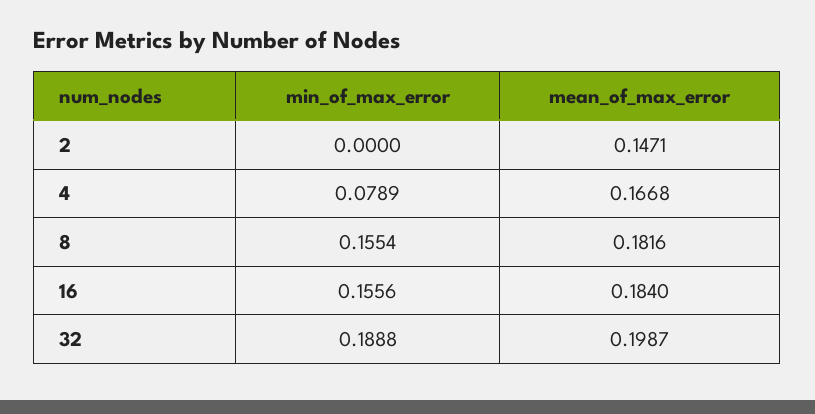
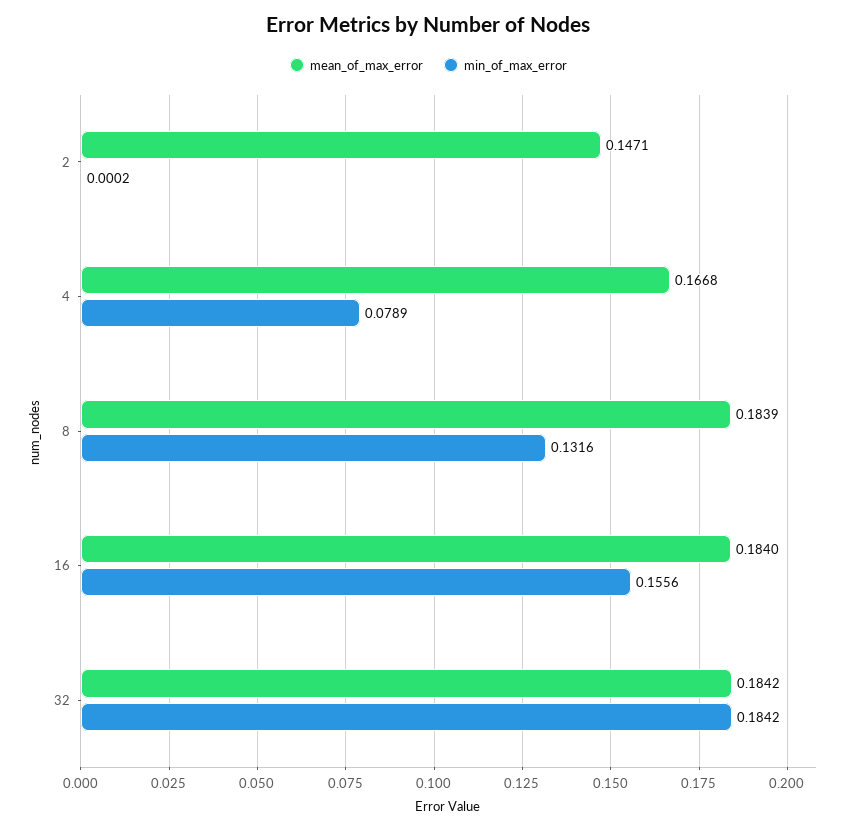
  {
    "min_of_max_error": {
-     "2": 0,
+     "2": 0.0002,
      "4": 0.0789,
-     "8": 0.1554,
+     "8": 0.1316,
      "16": 0.1556,
-     "32": 0.1888
+     "32": 0.1842
    },
    "mean_of_max_error": {
      "2": 0.1471,
      "4": 0.1668,
-     "8": 0.1816,
+     "8": 0.1839,
      "16": 0.184,
-     "32": 0.1987
+     "32": 0.1842
    }
  }

